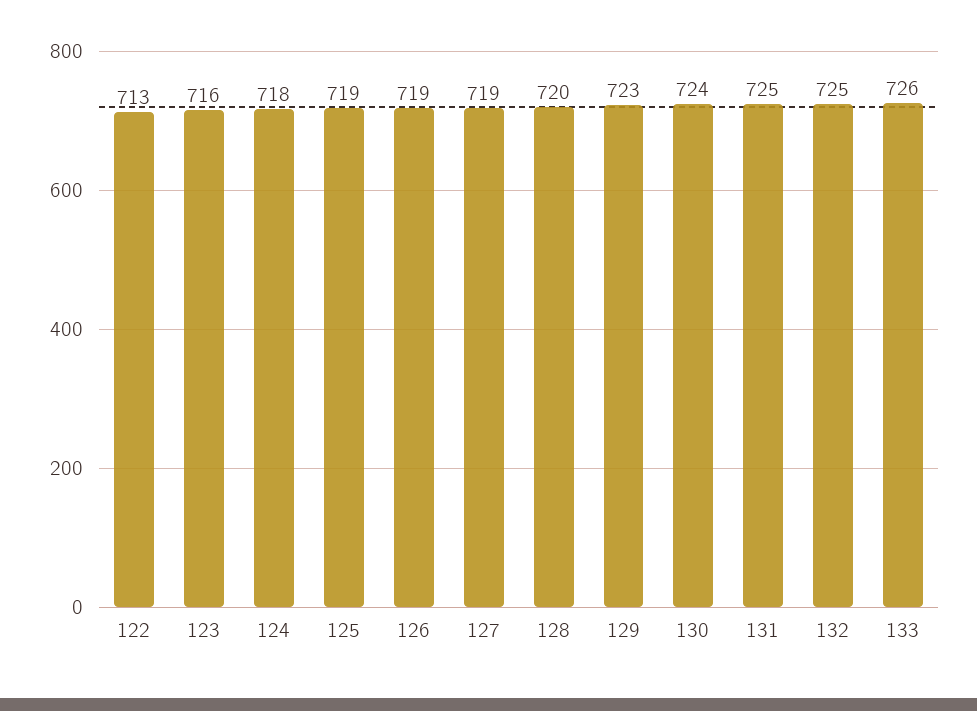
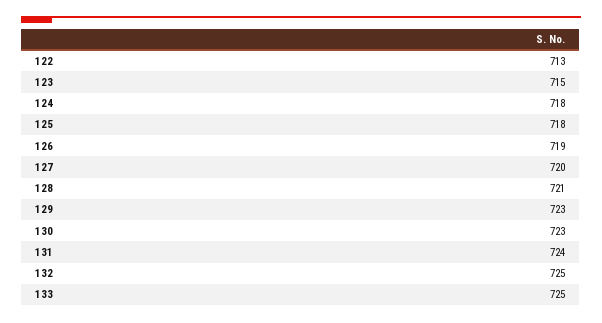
  {
    "122": 713,
-   "123": 716,
+   "123": 715,
    "124": 718,
-   "125": 719,
+   "125": 718,
    "126": 719,
-   "127": 719,
+   "127": 720,
-   "128": 720,
+   "128": 721,
    "129": 723,
-   "130": 724,
+   "130": 723,
-   "131": 725,
+   "131": 724,
    "132": 725,
-   "133": 726
+   "133": 725
  }

